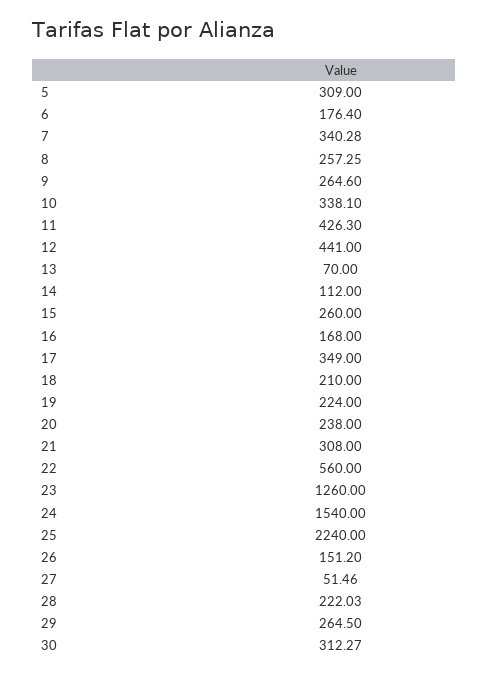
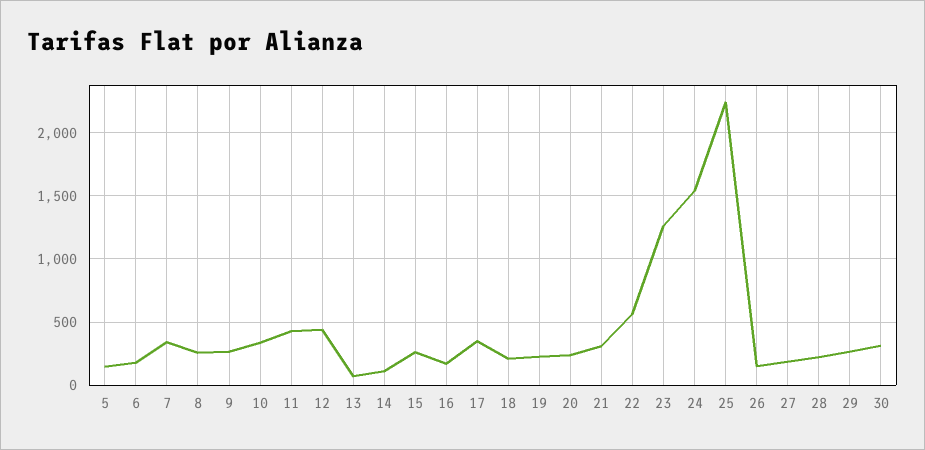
  {
-   "5": 309,
+   "5": 150,
    "6": 176.4,
    "7": 340.28,
    "8": 257.25,
    "9": 264.6,
    "10": 338.1,
    "11": 426.3,
    "12": 441,
    "13": 70,
    "14": 112,
    "15": 260,
    "16": 168,
    "17": 349,
    "18": 210,
    "19": 224,
    "20": 238,
    "21": 308,
    "22": 560,
    "23": 1260,
    "24": 1540,
    "25": 2240,
    "26": 151.2,
-   "27": 51.46,
+   "27": 200,
    "28": 222.03,
    "29": 264.5,
    "30": 312.27
  }

